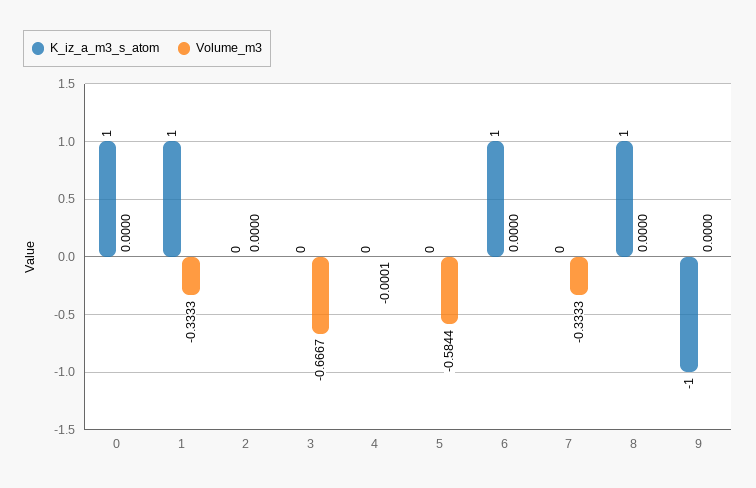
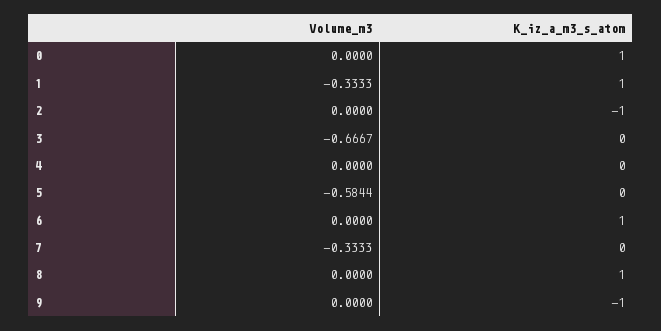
  {
    "K_iz_a_m3_s_atom": {
      "0": 1,
      "1": 1,
-     "2": 0,
+     "2": -1,
      "3": 0,
      "4": 0,
      "5": 0,
      "6": 1,
      "7": 0,
      "8": 1,
      "9": -1
    },
    "Volume_m3": {
      "0": 0,
      "1": -0.3333,
      "2": 0,
      "3": -0.6667,
-     "4": -0.0001,
+     "4": 0,
      "5": -0.5844,
      "6": 0,
      "7": -0.3333,
      "8": 0,
      "9": 0
    }
  }

